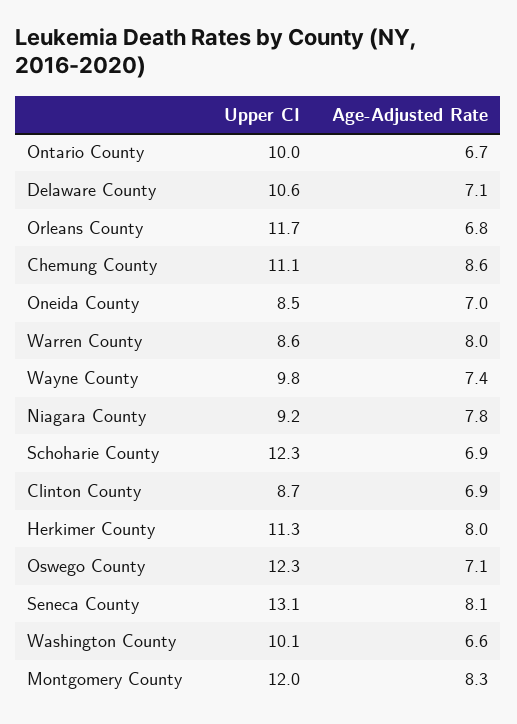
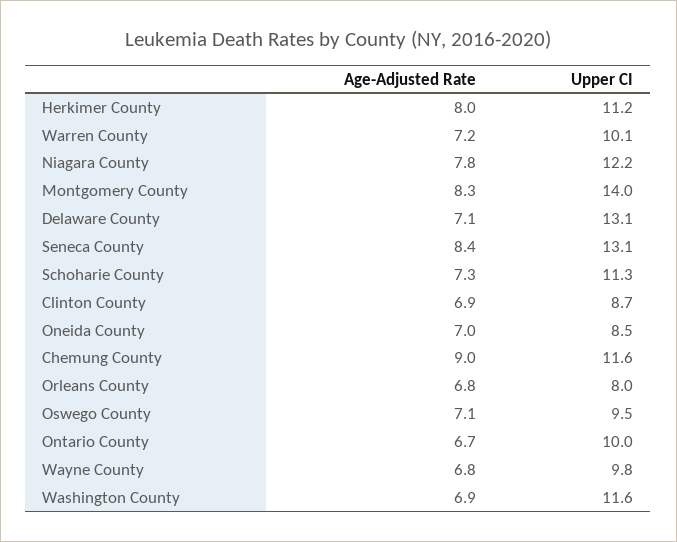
  {
    "Upper CI": {
      "Ontario County": 10,
-     "Delaware County": 10.6,
+     "Delaware County": 13.1,
-     "Orleans County": 11.7,
+     "Orleans County": 8,
-     "Chemung County": 11.1,
+     "Chemung County": 11.6,
      "Oneida County": 8.5,
-     "Warren County": 8.6,
+     "Warren County": 10.1,
      "Wayne County": 9.8,
-     "Niagara County": 9.2,
+     "Niagara County": 12.2,
-     "Schoharie County": 12.3,
+     "Schoharie County": 11.3,
      "Clinton County": 8.7,
-     "Herkimer County": 11.3,
+     "Herkimer County": 11.2,
-     "Oswego County": 12.3,
+     "Oswego County": 9.5,
      "Seneca County": 13.1,
-     "Washington County": 10.1,
+     "Washington County": 11.6,
-     "Montgomery County": 12
+     "Montgomery County": 14
    },
    "Age-Adjusted Rate": {
      "Ontario County": 6.7,
      "Delaware County": 7.1,
      "Orleans County": 6.8,
-     "Chemung County": 8.6,
+     "Chemung County": 9,
      "Oneida County": 7,
-     "Warren County": 8,
+     "Warren County": 7.2,
-     "Wayne County": 7.4,
+     "Wayne County": 6.8,
      "Niagara County": 7.8,
-     "Schoharie County": 6.9,
+     "Schoharie County": 7.3,
      "Clinton County": 6.9,
      "Herkimer County": 8,
      "Oswego County": 7.1,
-     "Seneca County": 8.1,
+     "Seneca County": 8.4,
-     "Washington County": 6.6,
+     "Washington County": 6.9,
      "Montgomery County": 8.3
    }
  }

